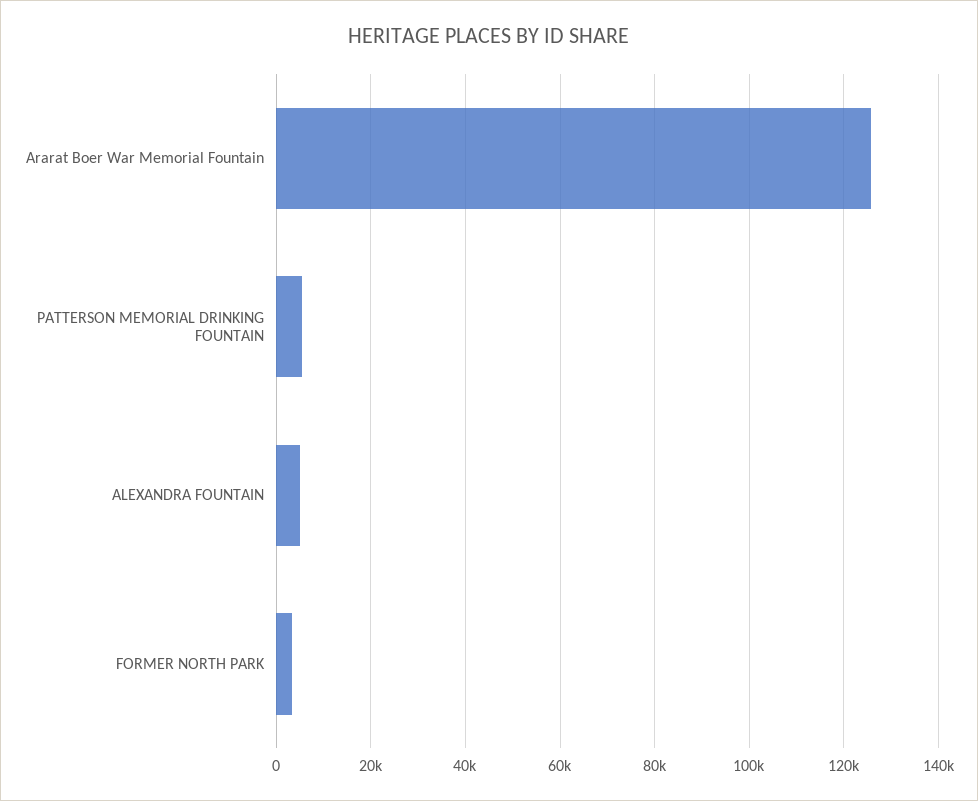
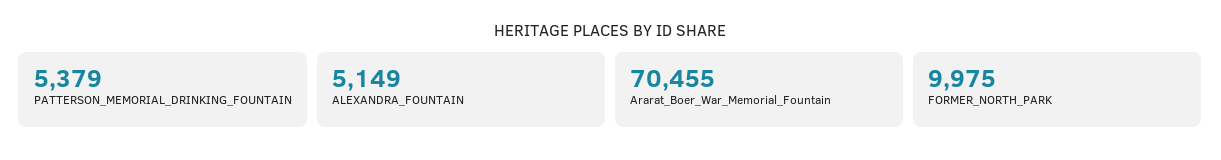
  {
-   "Ararat Boer War Memorial Fountain": 126000,
+   "Ararat Boer War Memorial Fountain": 70455,
    "PATTERSON MEMORIAL DRINKING FOUNTAIN": 5379,
    "ALEXANDRA FOUNTAIN": 5149,
-   "FORMER NORTH PARK": 4000
+   "FORMER NORTH PARK": 9975
  }

